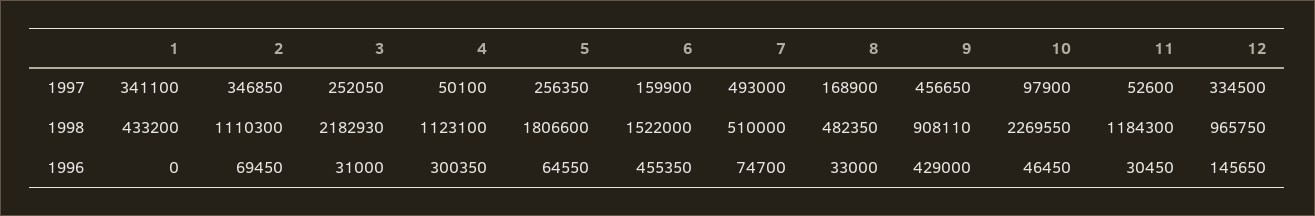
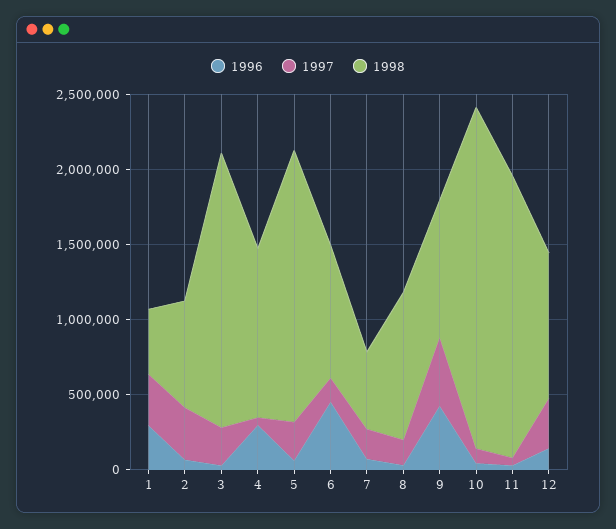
  {
    "1997": {
      "1": 341100,
      "2": 346850,
      "3": 252050,
      "4": 50100,
      "5": 256350,
      "6": 159900,
-     "7": 493000,
+     "7": 200000,
      "8": 168900,
      "9": 456650,
      "10": 97900,
      "11": 52600,
      "12": 334500
    },
    "1998": {
      "1": 433200,
-     "2": 1110300,
+     "2": 700000,
-     "3": 2182930,
+     "3": 1800000,
      "4": 1123100,
      "5": 1806600,
-     "6": 1522000,
+     "6": 900000,
      "7": 510000,
-     "8": 482350,
+     "8": 1000000,
      "9": 908110,
      "10": 2269550,
-     "11": 1184300,
+     "11": 1900000,
      "12": 965750
    },
    "1996": {
-     "1": 0,
+     "1": 300000,
      "2": 69450,
      "3": 31000,
      "4": 300350,
      "5": 64550,
      "6": 455350,
      "7": 74700,
      "8": 33000,
      "9": 429000,
      "10": 46450,
      "11": 30450,
      "12": 145650
    }
  }

